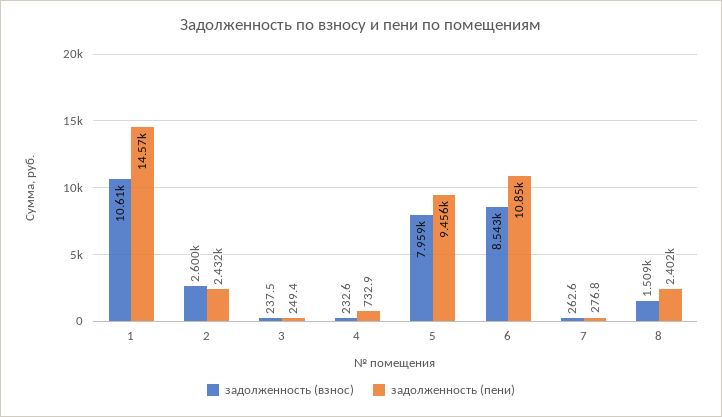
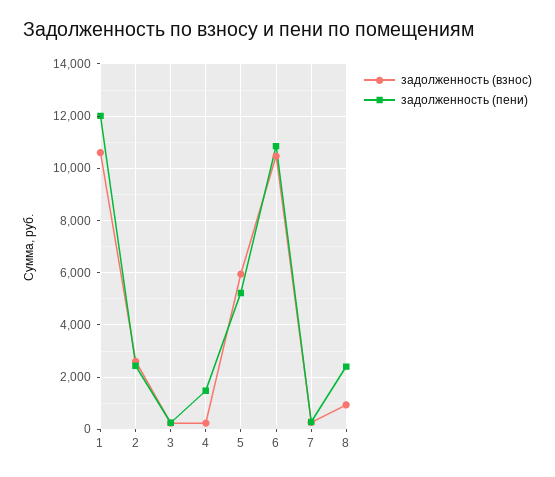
  {
    "задолженность (взнос)": {
      "1": 10610,
      "2": 2600,
      "3": 237.5,
      "4": 232.6,
-     "5": 7959,
+     "5": 6000,
-     "6": 8543,
+     "6": 10500,
      "7": 262.6,
-     "8": 1509
+     "8": 1000
    },
    "задолженность (пени)": {
-     "1": 14570,
+     "1": 12000,
      "2": 2432,
      "3": 249.4,
-     "4": 732.9,
+     "4": 1500,
-     "5": 9456,
+     "5": 5250,
      "6": 10850,
      "7": 276.8,
      "8": 2402
    }
  }

